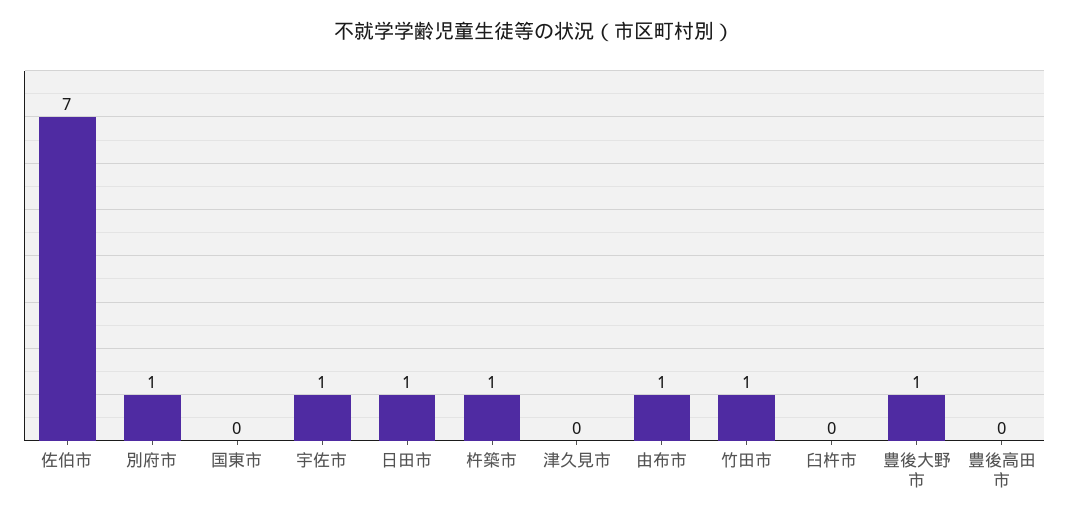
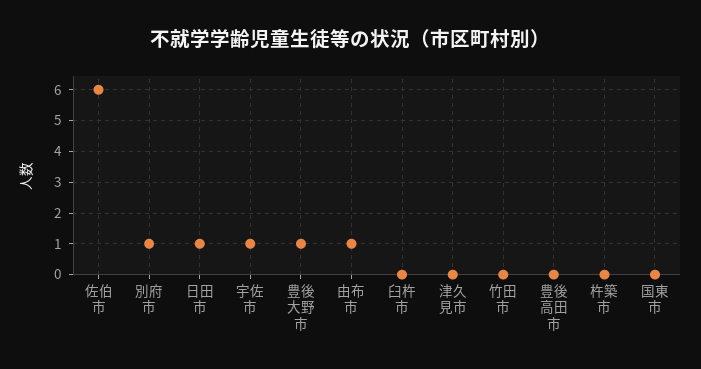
  {
-   "佐伯市": 7,
+   "佐伯市": 6,
    "別府市": 1,
    "国東市": 0,
    "宇佐市": 1,
    "日田市": 1,
-   "杵築市": 1,
+   "杵築市": 0,
    "津久見市": 0,
    "由布市": 1,
-   "竹田市": 1,
+   "竹田市": 0,
    "臼杵市": 0,
    "豊後大野市": 1,
    "豊後高田市": 0
  }

